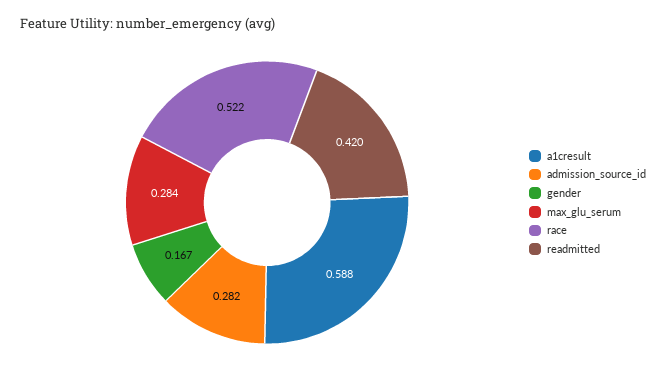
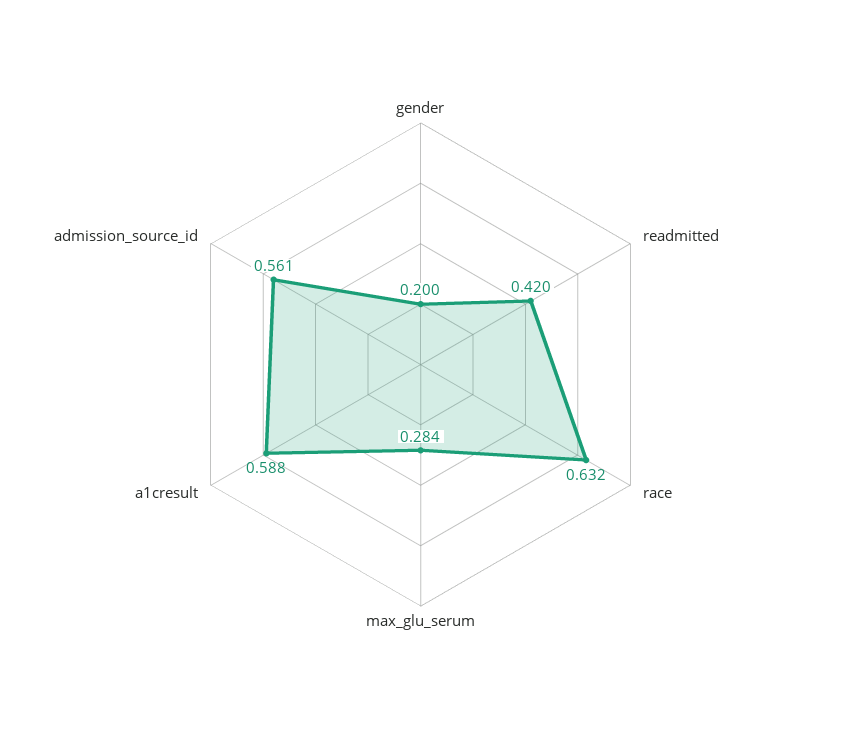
  {
    "a1cresult": 0.588,
-   "admission_source_id": 0.282,
+   "admission_source_id": 0.561,
-   "gender": 0.167,
+   "gender": 0.2,
    "max_glu_serum": 0.284,
-   "race": 0.522,
+   "race": 0.632,
    "readmitted": 0.42
  }

